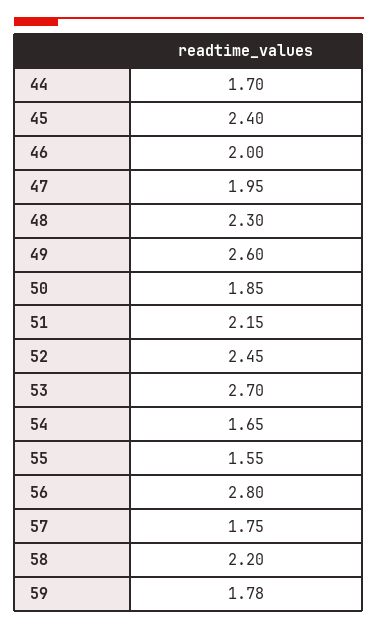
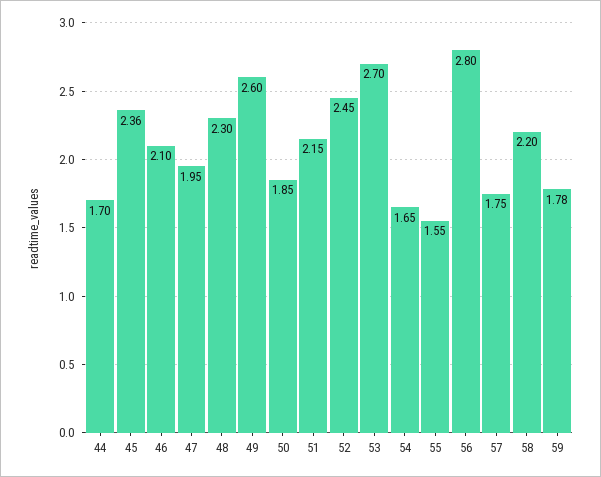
  {
    "44": 1.7,
-   "45": 2.4,
+   "45": 2.36,
-   "46": 2,
+   "46": 2.1,
    "47": 1.95,
    "48": 2.3,
    "49": 2.6,
    "50": 1.85,
    "51": 2.15,
    "52": 2.45,
    "53": 2.7,
    "54": 1.65,
    "55": 1.55,
    "56": 2.8,
    "57": 1.75,
    "58": 2.2,
    "59": 1.78
  }

